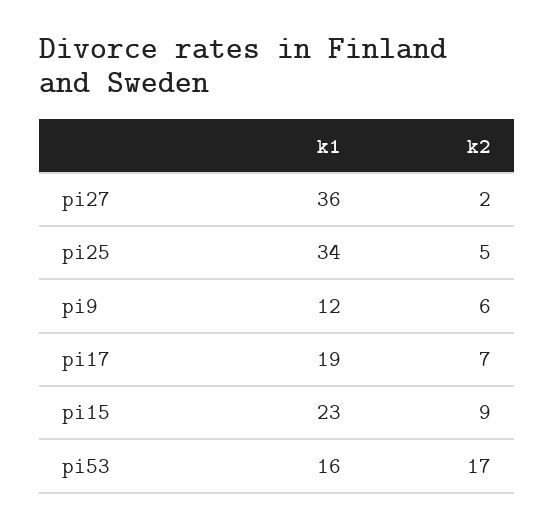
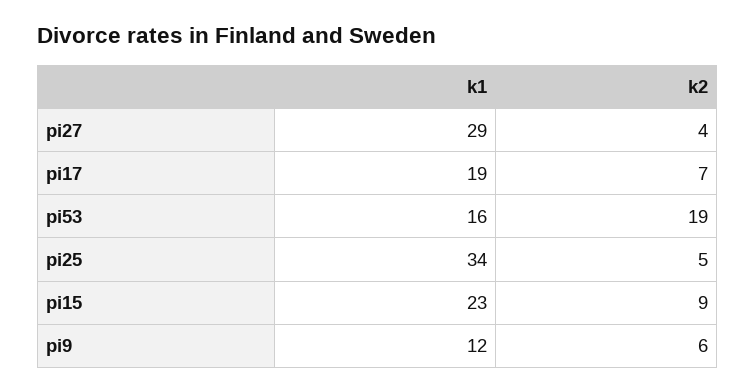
  {
    "k1": {
-     "pi27": 36,
+     "pi27": 29,
      "pi25": 34,
      "pi9": 12,
      "pi17": 19,
      "pi15": 23,
      "pi53": 16
    },
    "k2": {
-     "pi27": 2,
+     "pi27": 4,
      "pi25": 5,
      "pi9": 6,
      "pi17": 7,
      "pi15": 9,
-     "pi53": 17
+     "pi53": 19
    }
  }

